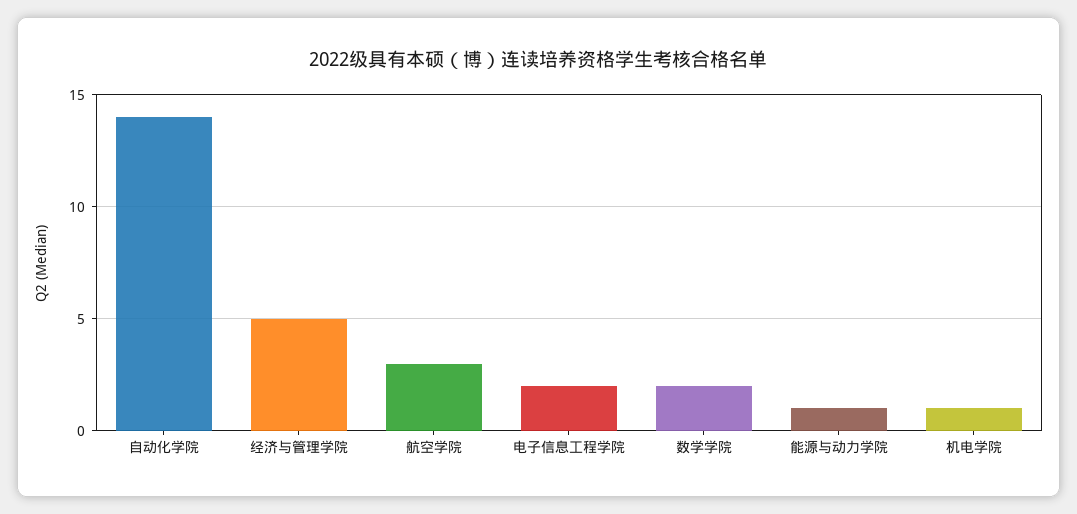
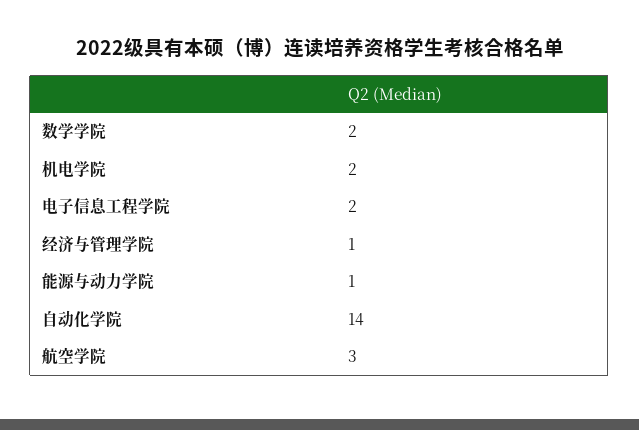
  {
    "自动化学院": 14,
-   "经济与管理学院": 5,
+   "经济与管理学院": 1,
    "航空学院": 3,
    "电子信息工程学院": 2,
    "数学学院": 2,
    "能源与动力学院": 1,
-   "机电学院": 1
+   "机电学院": 2
  }

